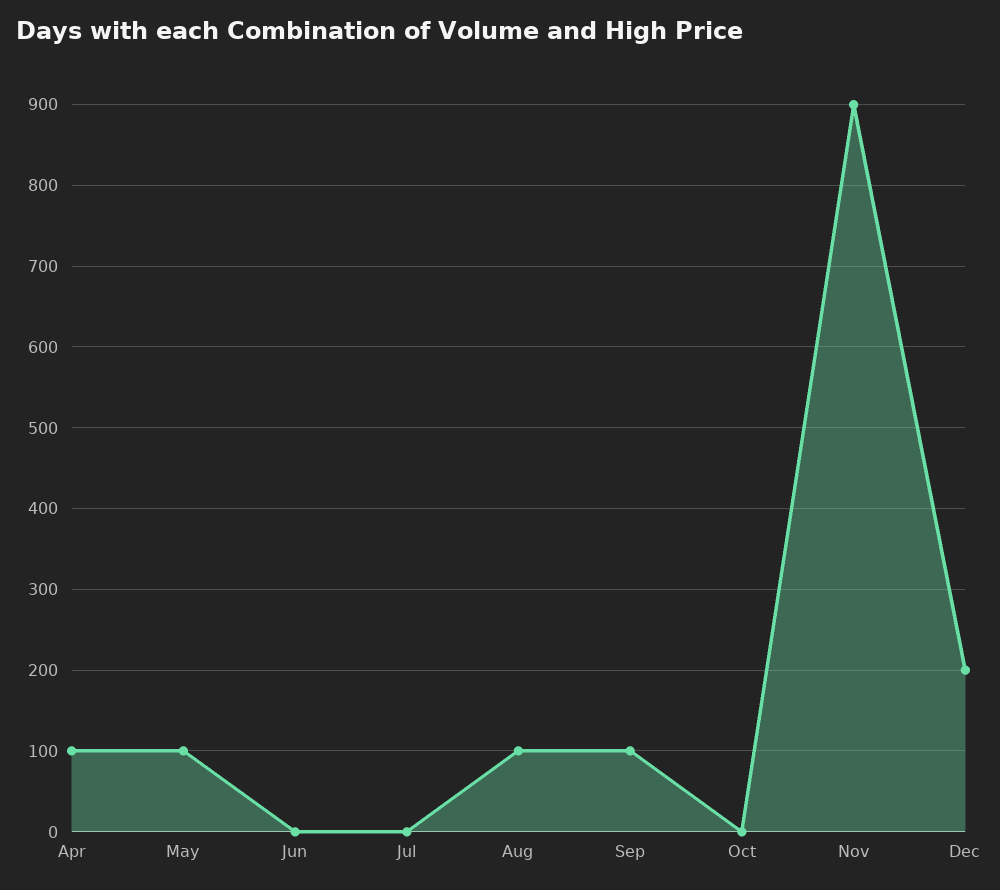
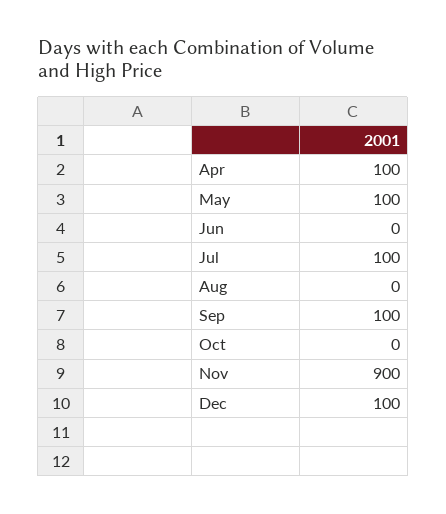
  {
    "Apr": 100,
    "May": 100,
    "Jun": 0,
-   "Jul": 0,
+   "Jul": 100,
-   "Aug": 100,
+   "Aug": 0,
    "Sep": 100,
    "Oct": 0,
    "Nov": 900,
-   "Dec": 200
+   "Dec": 100
  }

